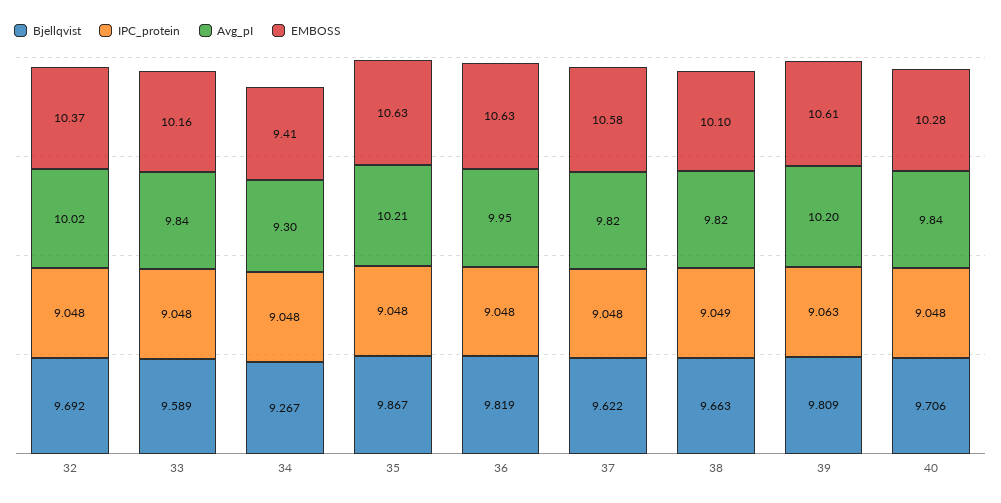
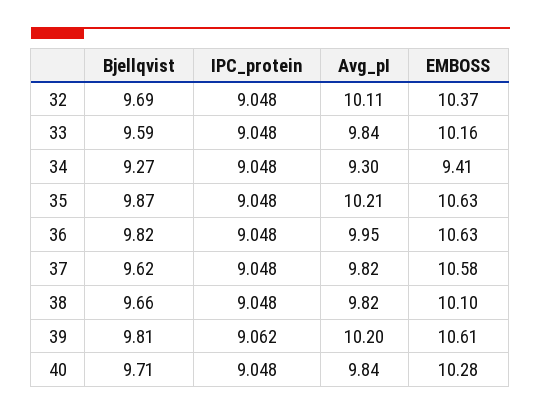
  {
    "Bjellqvist": {
      "32": 9.692,
      "33": 9.589,
      "34": 9.267,
      "35": 9.867,
      "36": 9.819,
      "37": 9.622,
      "38": 9.663,
      "39": 9.809,
      "40": 9.706
    },
    "IPC_protein": {
      "32": 9.048,
      "33": 9.048,
      "34": 9.048,
      "35": 9.048,
      "36": 9.048,
      "37": 9.048,
-     "38": 9.049,
+     "38": 9.048,
-     "39": 9.063,
+     "39": 9.062,
      "40": 9.048
    },
    "Avg_pI": {
-     "32": 10.02,
+     "32": 10.11,
      "33": 9.84,
      "34": 9.3,
      "35": 10.21,
      "36": 9.95,
      "37": 9.82,
      "38": 9.82,
      "39": 10.2,
      "40": 9.84
    },
    "EMBOSS": {
      "32": 10.37,
      "33": 10.16,
      "34": 9.41,
      "35": 10.63,
      "36": 10.63,
      "37": 10.58,
      "38": 10.1,
      "39": 10.61,
      "40": 10.28
    }
  }

